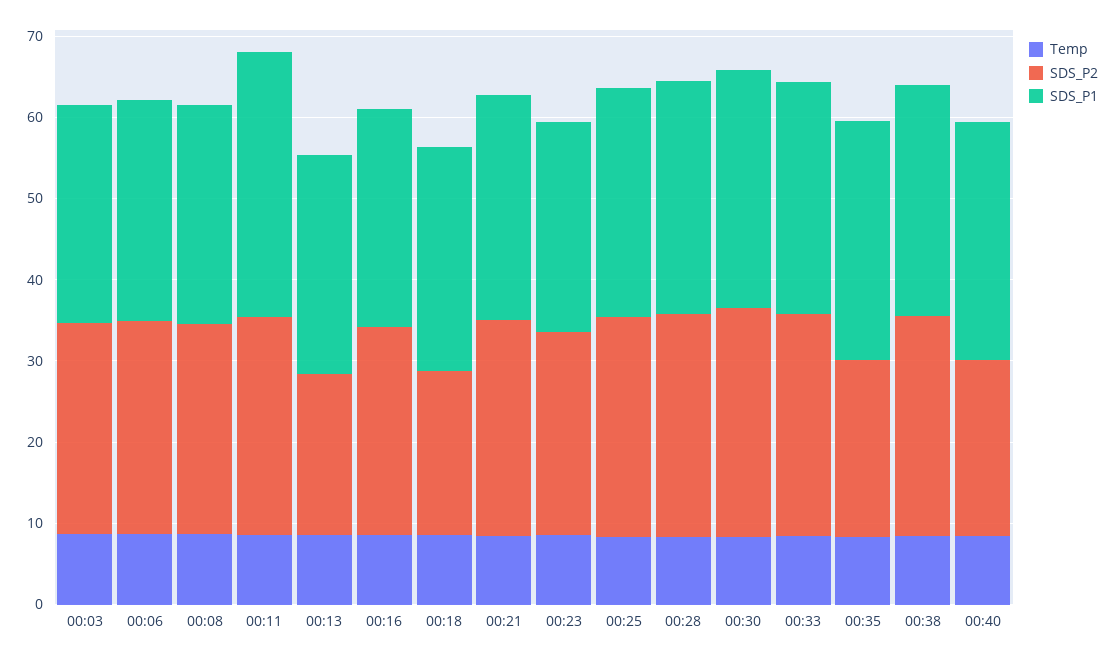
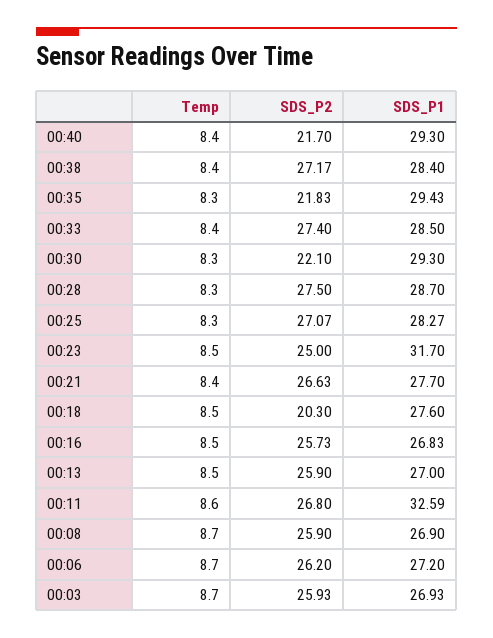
  {
    "Temp": {
      "00:03": 8.7,
      "00:06": 8.7,
      "00:08": 8.7,
      "00:11": 8.6,
      "00:13": 8.5,
      "00:16": 8.5,
      "00:18": 8.5,
      "00:21": 8.4,
      "00:23": 8.5,
      "00:25": 8.3,
      "00:28": 8.3,
      "00:30": 8.3,
      "00:33": 8.4,
      "00:35": 8.3,
      "00:38": 8.4,
      "00:40": 8.4
    },
    "SDS_P2": {
      "00:03": 25.93,
      "00:06": 26.2,
      "00:08": 25.9,
      "00:11": 26.8,
-     "00:13": 20,
+     "00:13": 25.9,
      "00:16": 25.73,
      "00:18": 20.3,
      "00:21": 26.63,
      "00:23": 25,
      "00:25": 27.07,
      "00:28": 27.5,
-     "00:30": 28,
+     "00:30": 22.1,
      "00:33": 27.4,
      "00:35": 21.83,
      "00:38": 27.17,
      "00:40": 21.7
    },
    "SDS_P1": {
      "00:03": 26.93,
      "00:06": 27.2,
      "00:08": 26.9,
      "00:11": 32.59,
      "00:13": 27,
      "00:16": 26.83,
      "00:18": 27.6,
      "00:21": 27.7,
-     "00:23": 26,
+     "00:23": 31.7,
      "00:25": 28.27,
      "00:28": 28.7,
      "00:30": 29.3,
      "00:33": 28.5,
      "00:35": 29.43,
      "00:38": 28.4,
      "00:40": 29.3
    }
  }

